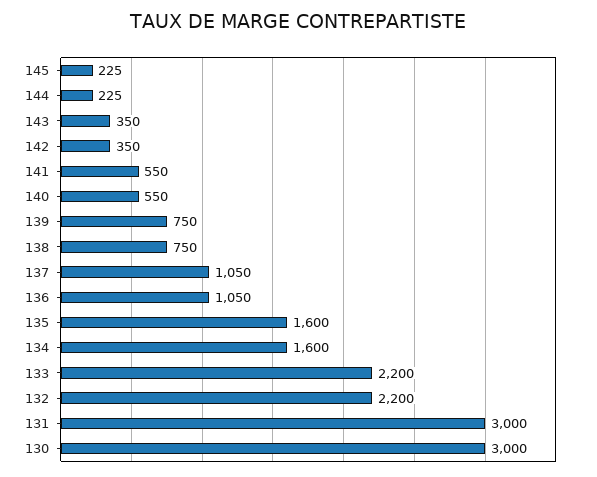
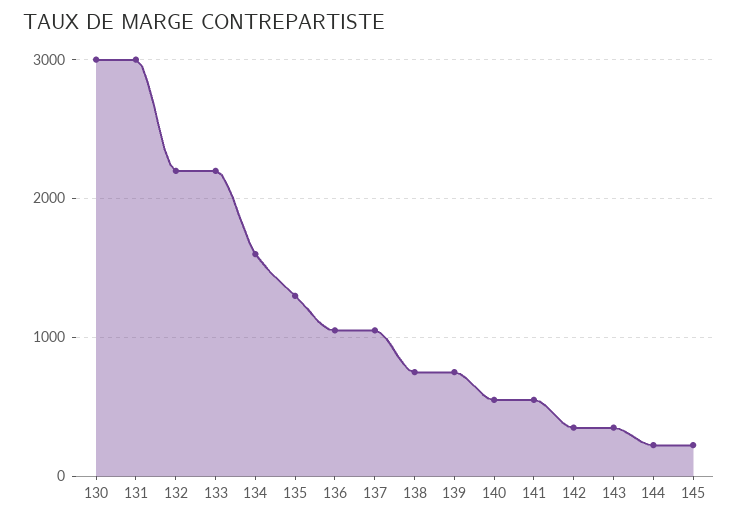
  {
    "145": 225,
    "144": 225,
    "143": 350,
    "142": 350,
    "141": 550,
    "140": 550,
    "139": 750,
    "138": 750,
    "137": 1050,
    "136": 1050,
-   "135": 1600,
+   "135": 1300,
    "134": 1600,
    "133": 2200,
    "132": 2200,
    "131": 3000,
    "130": 3000
  }

